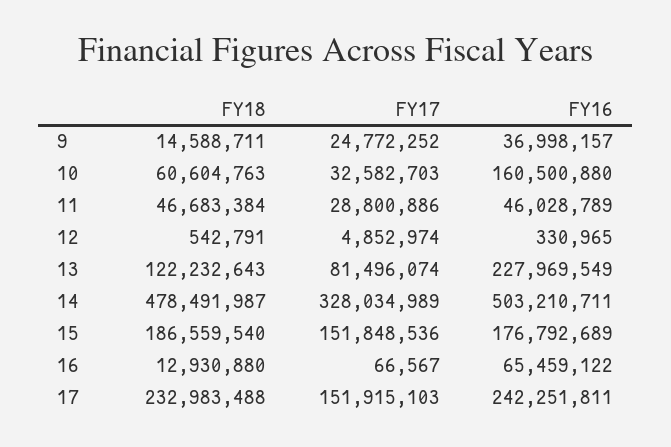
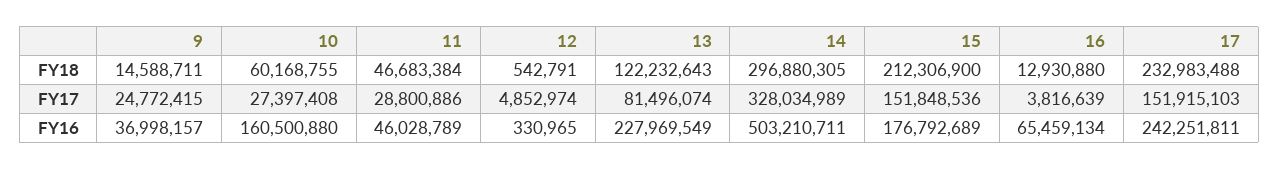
  {
    "FY18": {
      "9": 14588711,
-     "10": 60604763,
+     "10": 60168755,
      "11": 46683384,
      "12": 542791,
      "13": 122232643,
-     "14": 478491987,
+     "14": 296880305,
-     "15": 186559540,
+     "15": 212306900,
      "16": 12930880,
      "17": 232983488
    },
    "FY17": {
-     "9": 24772252,
+     "9": 24772415,
-     "10": 32582703,
+     "10": 27397408,
      "11": 28800886,
      "12": 4852974,
      "13": 81496074,
      "14": 328034989,
      "15": 151848536,
-     "16": 66567,
+     "16": 3816639,
      "17": 151915103
    },
    "FY16": {
      "9": 36998157,
      "10": 160500880,
      "11": 46028789,
      "12": 330965,
      "13": 227969549,
      "14": 503210711,
      "15": 176792689,
-     "16": 65459122,
+     "16": 65459134,
      "17": 242251811
    }
  }

